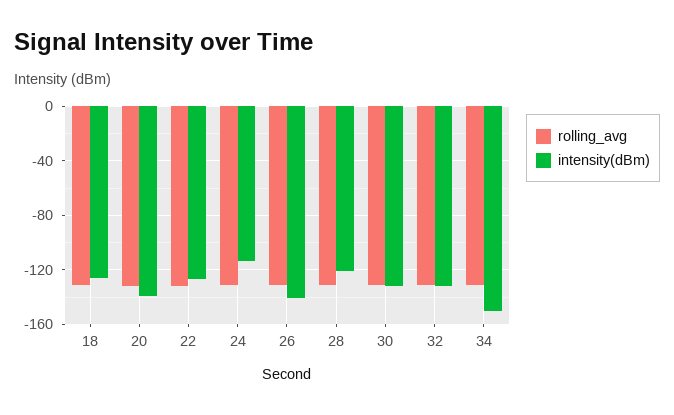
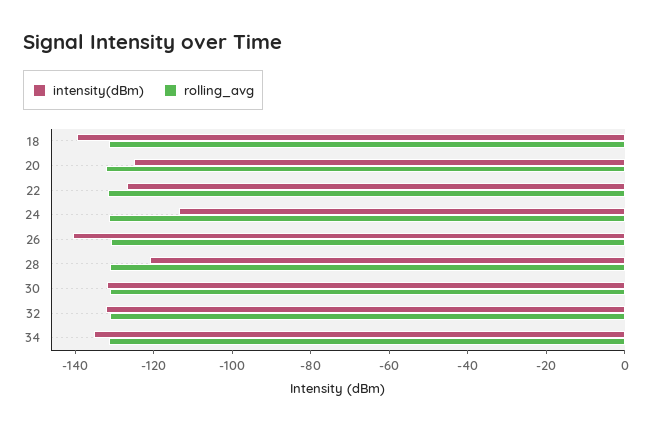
  {
    "rolling_avg": {
      "18": -130,
      "20": -130,
      "22": -130,
      "24": -130,
      "26": -130,
      "28": -130,
      "30": -130,
      "32": -130,
      "34": -130
    },
    "intensity(dBm)": {
-     "18": -125,
+     "18": -140,
-     "20": -140,
+     "20": -125,
      "22": -125,
      "24": -115,
      "26": -140,
      "28": -120,
      "30": -130,
      "32": -130,
-     "34": -150
+     "34": -135
    }
  }

